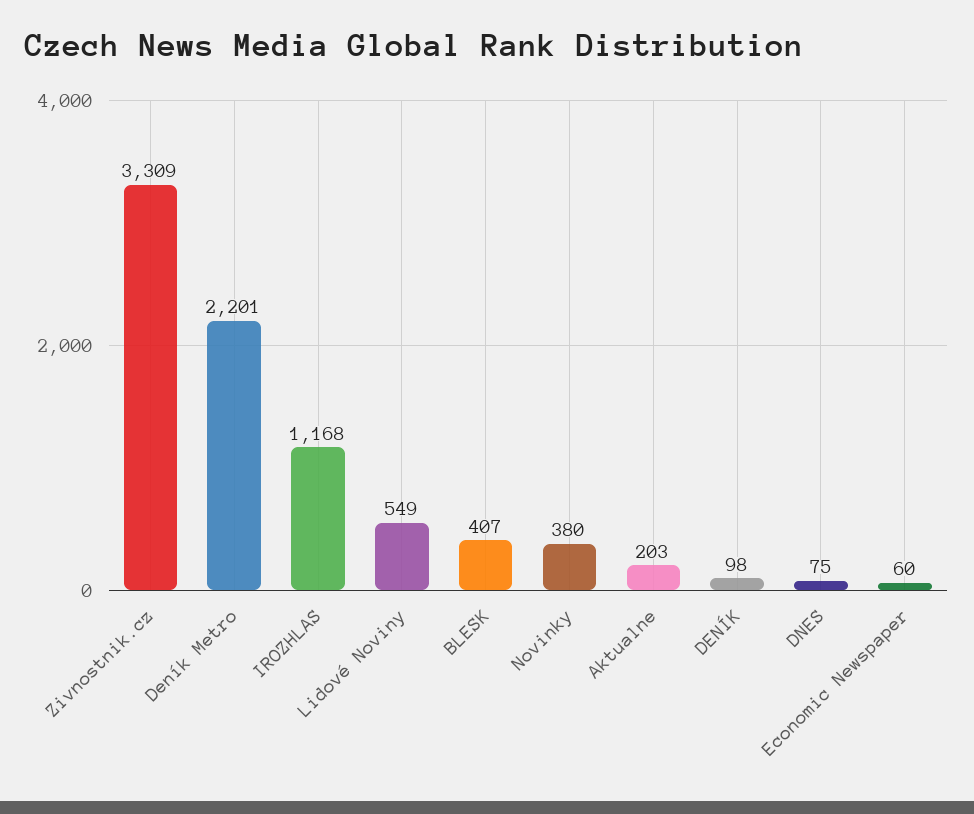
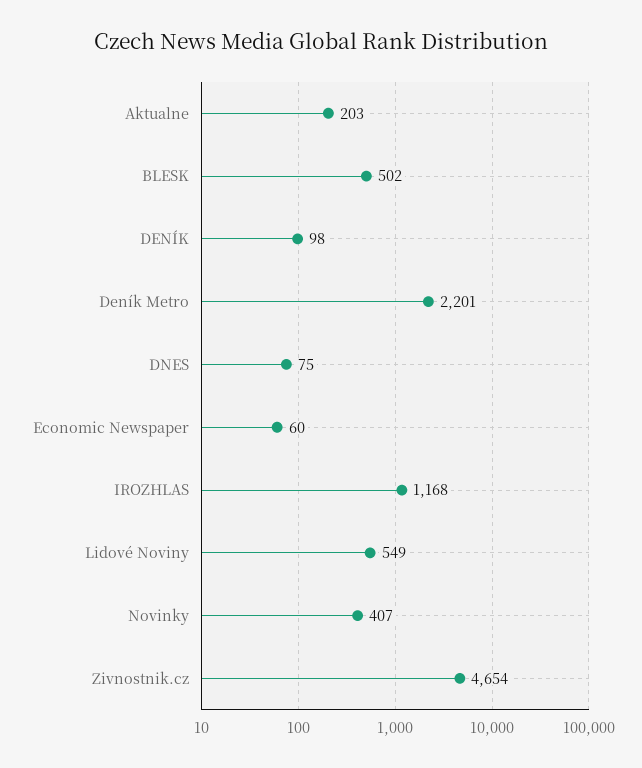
  {
-   "Zivnostnik.cz": 3309,
+   "Zivnostnik.cz": 4654,
    "Deník Metro": 2201,
    "IROZHLAS": 1168,
    "Lidové Noviny": 549,
-   "BLESK": 407,
+   "BLESK": 502,
-   "Novinky": 380,
+   "Novinky": 407,
    "Aktualne": 203,
    "DENÍK": 98,
    "DNES": 75,
    "Economic Newspaper": 60
  }

